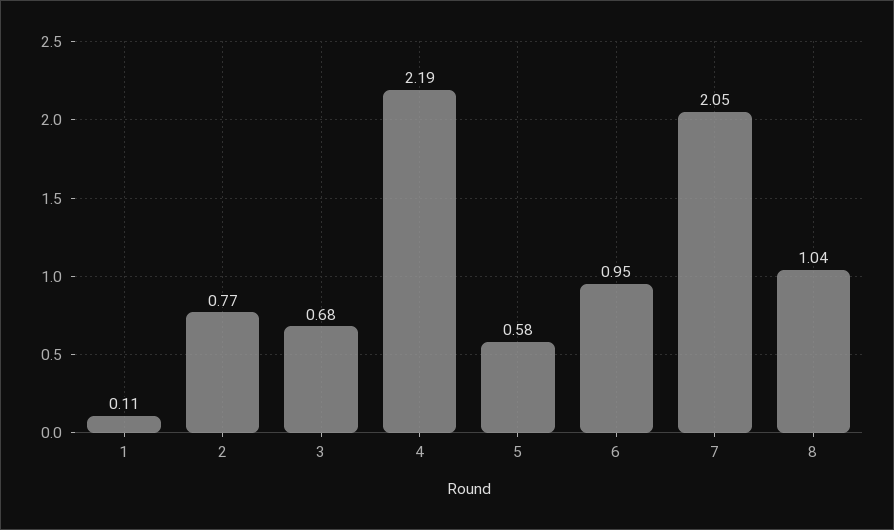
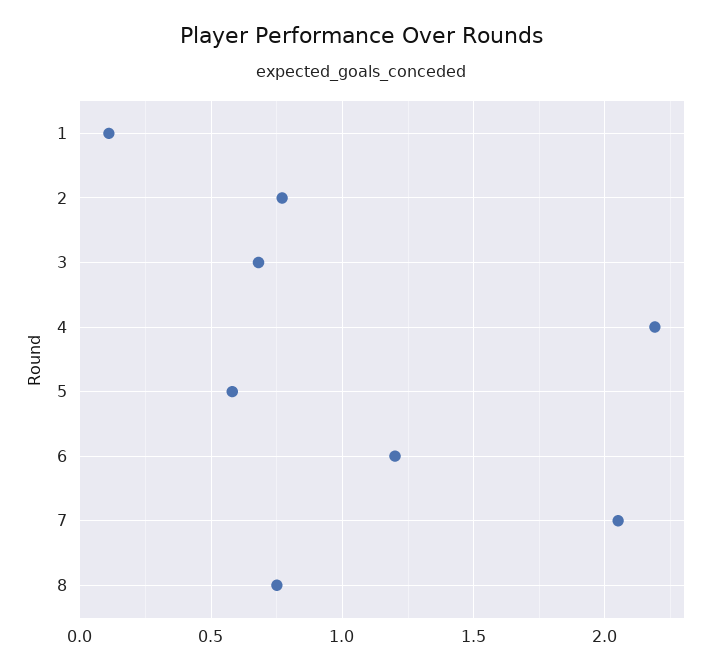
  {
    "1": 0.11,
    "2": 0.77,
    "3": 0.68,
    "4": 2.19,
    "5": 0.58,
-   "6": 0.95,
+   "6": 1.2,
    "7": 2.05,
-   "8": 1.04
+   "8": 0.75
  }

